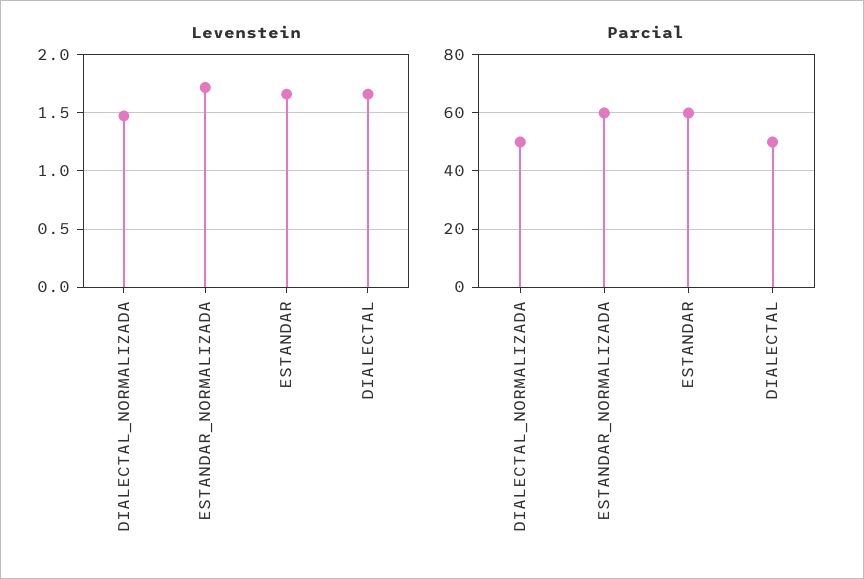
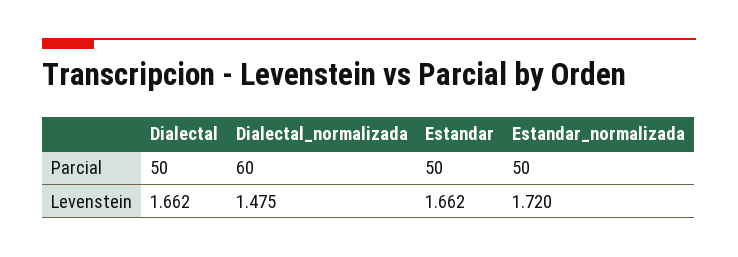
  {
    "Levenstein": {
      "DIALECTAL_NORMALIZADA": 1.475,
      "ESTANDAR_NORMALIZADA": 1.72,
      "ESTANDAR": 1.662,
      "DIALECTAL": 1.662
    },
    "Parcial": {
-     "DIALECTAL_NORMALIZADA": 50,
+     "DIALECTAL_NORMALIZADA": 60,
-     "ESTANDAR_NORMALIZADA": 60,
+     "ESTANDAR_NORMALIZADA": 50,
-     "ESTANDAR": 60,
+     "ESTANDAR": 50,
      "DIALECTAL": 50
    }
  }

